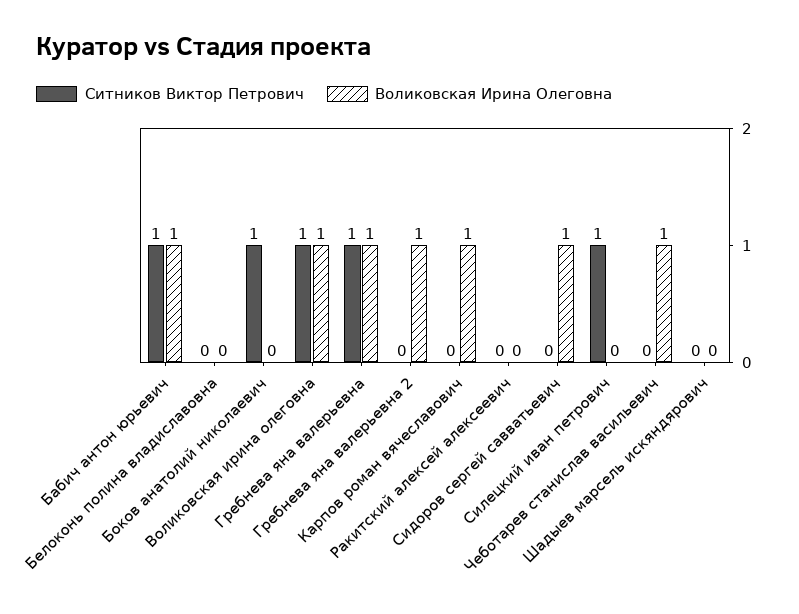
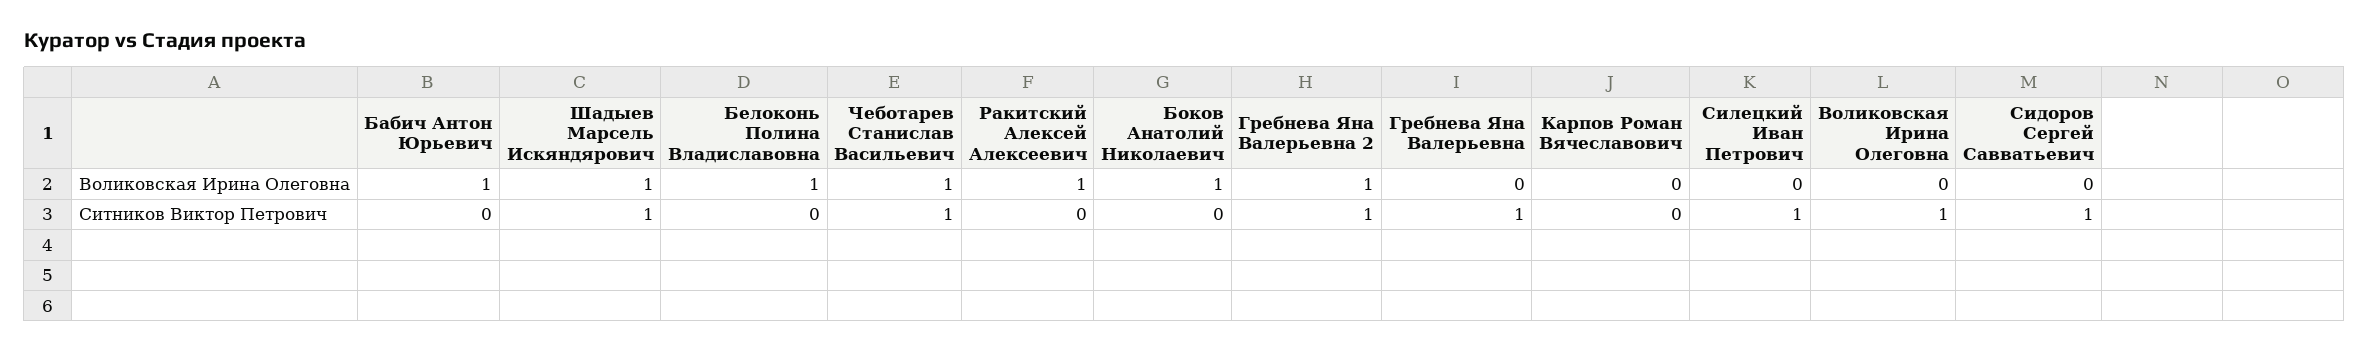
  {
    "Ситников Виктор Петрович": {
-     "Бабич антон юрьевич": 1,
+     "Бабич антон юрьевич": 0,
      "Белоконь полина владиславовна": 0,
-     "Боков анатолий николаевич": 1,
+     "Боков анатолий николаевич": 0,
      "Воликовская ирина олеговна": 1,
      "Гребнева яна валерьевна": 1,
-     "Гребнева яна валерьевна 2": 0,
+     "Гребнева яна валерьевна 2": 1,
      "Карпов роман вячеславович": 0,
      "Ракитский алексей алексеевич": 0,
-     "Сидоров сергей савватьевич": 0,
+     "Сидоров сергей савватьевич": 1,
      "Силецкий иван петрович": 1,
-     "Чеботарев станислав васильевич": 0,
+     "Чеботарев станислав васильевич": 1,
-     "Шадыев марсель искяндярович": 0
+     "Шадыев марсель искяндярович": 1
    },
    "Воликовская Ирина Олеговна": {
      "Бабич антон юрьевич": 1,
-     "Белоконь полина владиславовна": 0,
+     "Белоконь полина владиславовна": 1,
-     "Боков анатолий николаевич": 0,
+     "Боков анатолий николаевич": 1,
-     "Воликовская ирина олеговна": 1,
+     "Воликовская ирина олеговна": 0,
-     "Гребнева яна валерьевна": 1,
+     "Гребнева яна валерьевна": 0,
      "Гребнева яна валерьевна 2": 1,
-     "Карпов роман вячеславович": 1,
+     "Карпов роман вячеславович": 0,
-     "Ракитский алексей алексеевич": 0,
+     "Ракитский алексей алексеевич": 1,
-     "Сидоров сергей савватьевич": 1,
+     "Сидоров сергей савватьевич": 0,
      "Силецкий иван петрович": 0,
      "Чеботарев станислав васильевич": 1,
-     "Шадыев марсель искяндярович": 0
+     "Шадыев марсель искяндярович": 1
    }
  }

